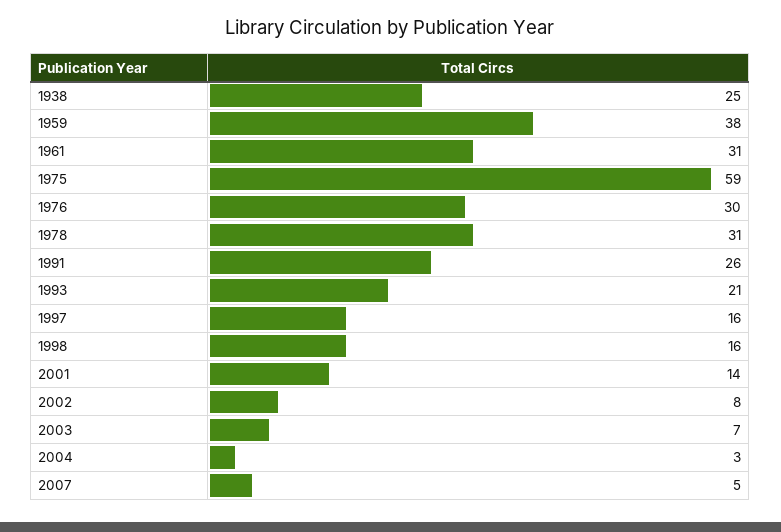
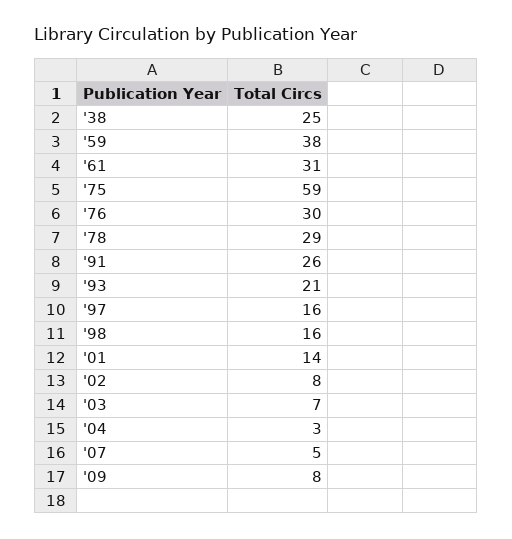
  {
    "1938": 25,
    "1959": 38,
    "1961": 31,
    "1975": 59,
    "1976": 30,
-   "1978": 31,
+   "1978": 29,
    "1991": 26,
    "1993": 21,
    "1997": 16,
    "1998": 16,
    "2001": 14,
    "2002": 8,
    "2003": 7,
    "2004": 3,
-   "2007": 5
+   "2007": 5,
+   "'09": 8
  }

